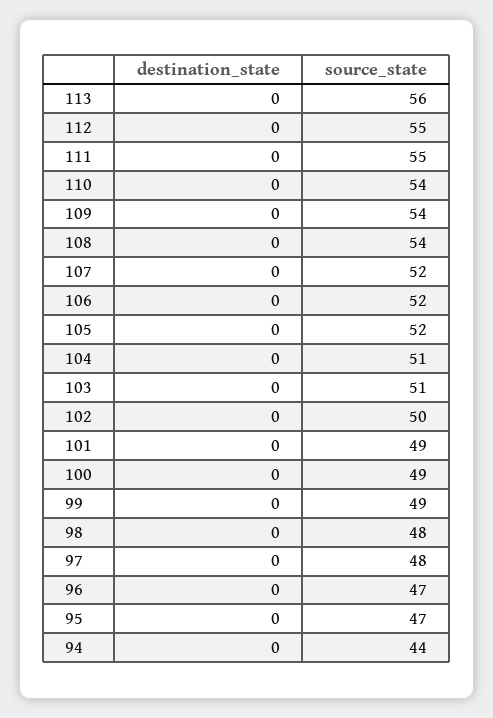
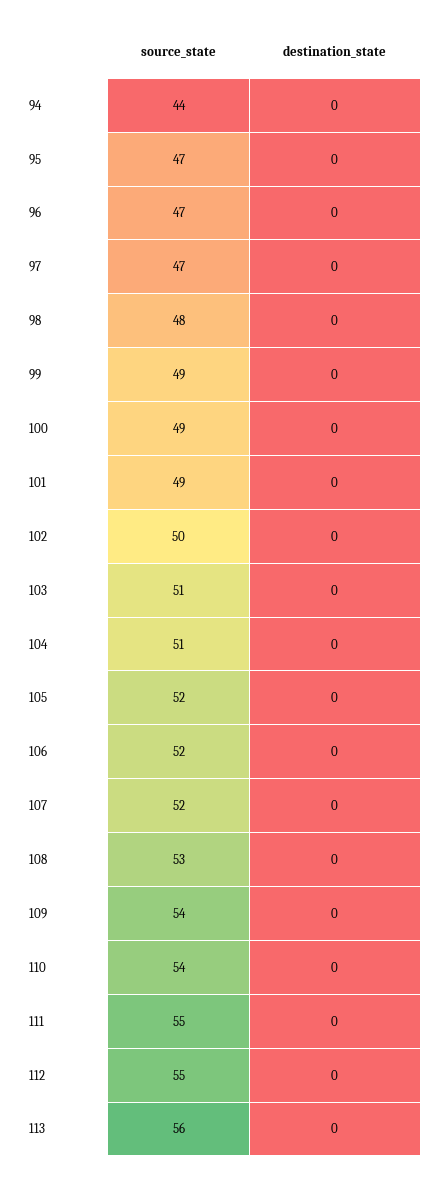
  {
    "destination_state": {
      "113": 0,
      "112": 0,
      "111": 0,
      "110": 0,
      "109": 0,
      "108": 0,
      "107": 0,
      "106": 0,
      "105": 0,
      "104": 0,
      "103": 0,
      "102": 0,
      "101": 0,
      "100": 0,
      "99": 0,
      "98": 0,
      "97": 0,
      "96": 0,
      "95": 0,
      "94": 0
    },
    "source_state": {
      "113": 56,
      "112": 55,
      "111": 55,
      "110": 54,
      "109": 54,
-     "108": 54,
+     "108": 53,
      "107": 52,
      "106": 52,
      "105": 52,
      "104": 51,
      "103": 51,
      "102": 50,
      "101": 49,
      "100": 49,
      "99": 49,
      "98": 48,
-     "97": 48,
+     "97": 47,
      "96": 47,
      "95": 47,
      "94": 44
    }
  }

